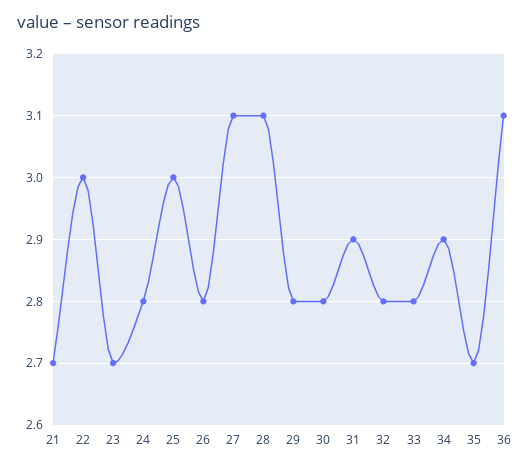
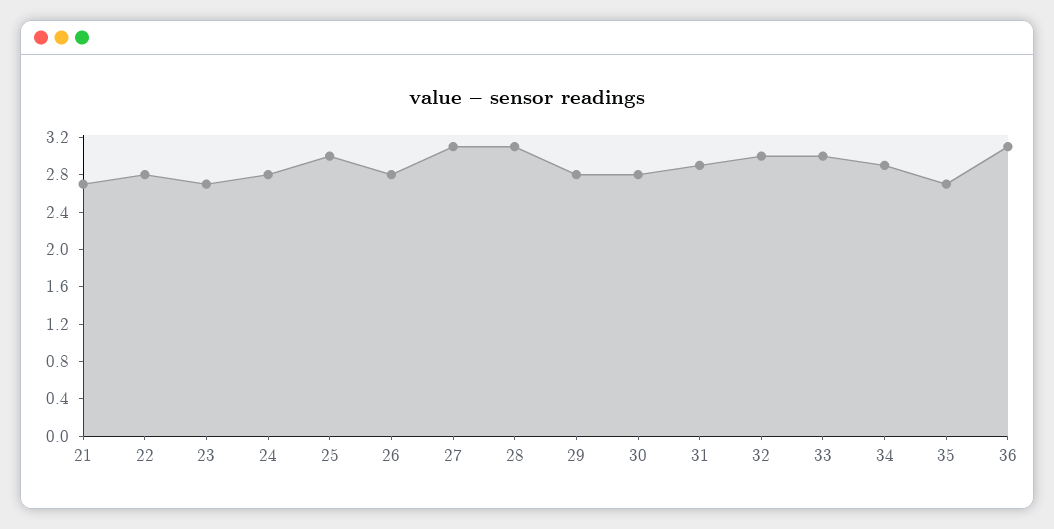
  {
    "21": 2.7,
-   "22": 3,
+   "22": 2.8,
    "23": 2.7,
    "24": 2.8,
    "25": 3,
    "26": 2.8,
    "27": 3.1,
    "28": 3.1,
    "29": 2.8,
    "30": 2.8,
    "31": 2.9,
-   "32": 2.8,
+   "32": 3,
-   "33": 2.8,
+   "33": 3,
    "34": 2.9,
    "35": 2.7,
    "36": 3.1
  }

